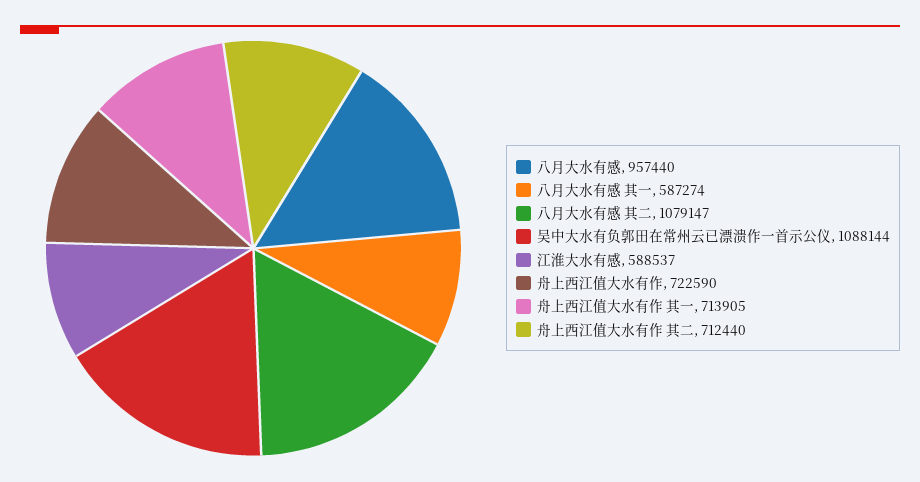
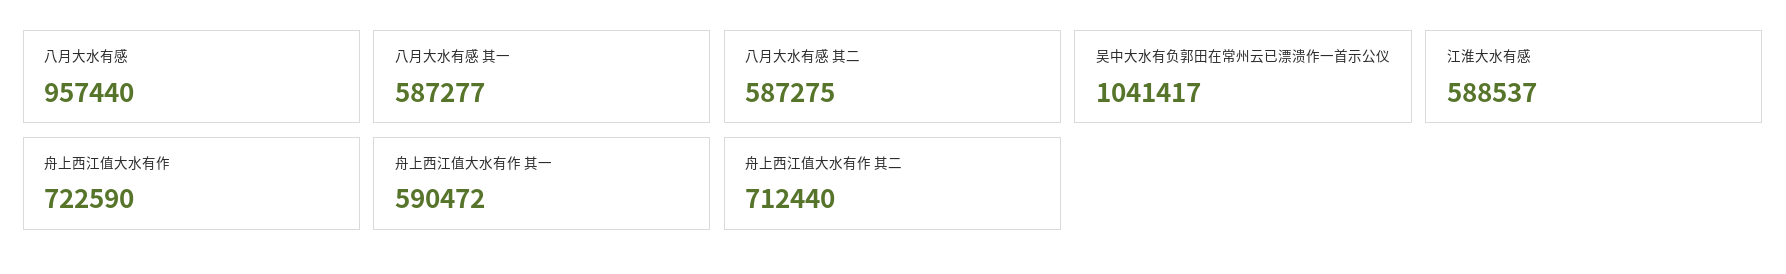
  {
    "八月大水有感": 957440,
-   "八月大水有感 其一": 587274,
+   "八月大水有感 其一": 587277,
-   "八月大水有感 其二": 1079147,
+   "八月大水有感 其二": 587275,
-   "吴中大水有负郭田在常州云已漂溃作一首示公仪": 1088144,
+   "吴中大水有负郭田在常州云已漂溃作一首示公仪": 1041417,
    "江淮大水有感": 588537,
    "舟上西江值大水有作": 722590,
-   "舟上西江值大水有作 其一": 713905,
+   "舟上西江值大水有作 其一": 590472,
    "舟上西江值大水有作 其二": 712440
  }

